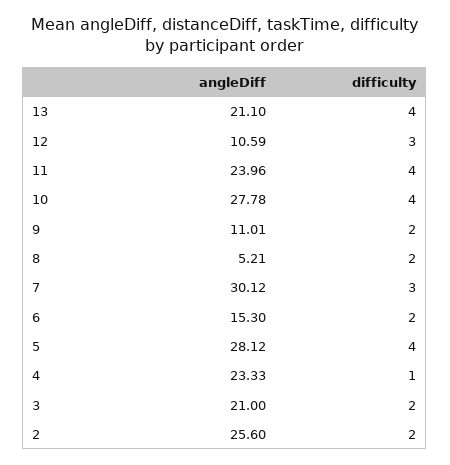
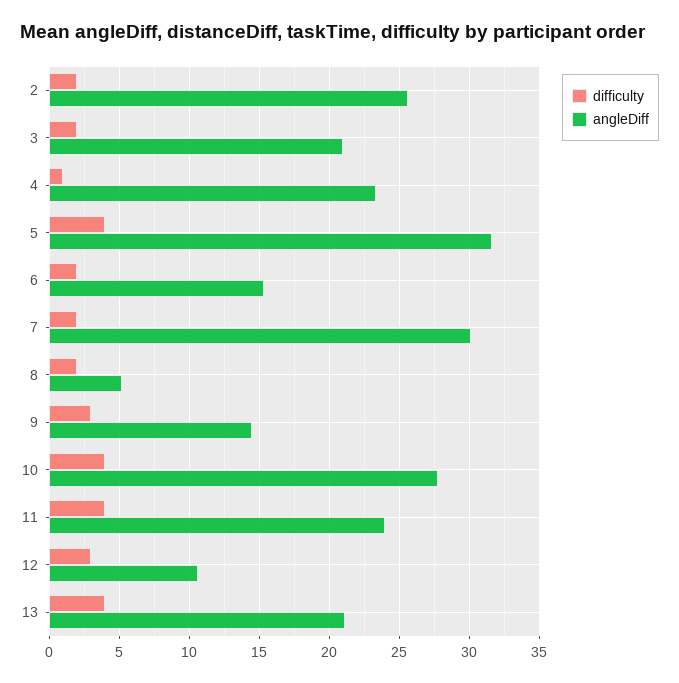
  {
    "angleDiff": {
      "13": 21.1,
      "12": 10.59,
      "11": 23.96,
      "10": 27.78,
-     "9": 11.01,
+     "9": 14.5,
      "8": 5.21,
      "7": 30.12,
      "6": 15.3,
-     "5": 28.12,
+     "5": 31.5,
      "4": 23.33,
      "3": 21,
      "2": 25.6
    },
    "difficulty": {
      "13": 4,
      "12": 3,
      "11": 4,
      "10": 4,
-     "9": 2,
+     "9": 3,
      "8": 2,
-     "7": 3,
+     "7": 2,
      "6": 2,
      "5": 4,
      "4": 1,
      "3": 2,
      "2": 2
    }
  }

